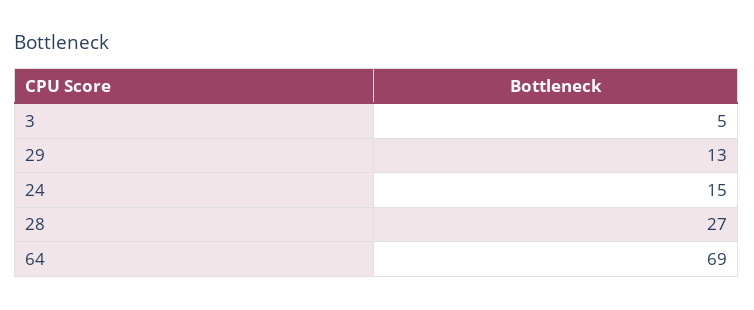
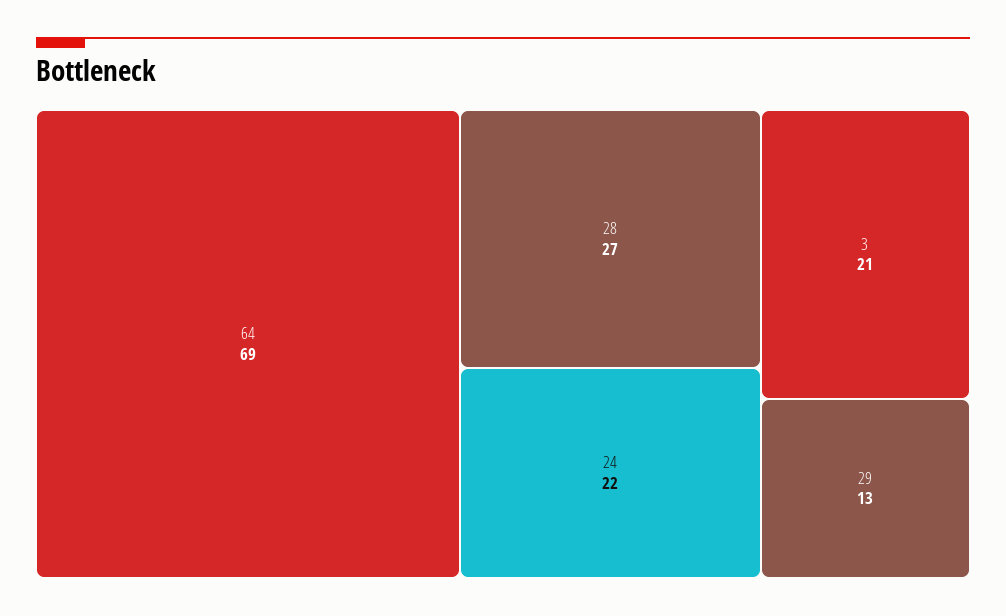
  {
-   "3": 5,
+   "3": 21,
    "29": 13,
-   "24": 15,
+   "24": 22,
    "28": 27,
    "64": 69
  }

